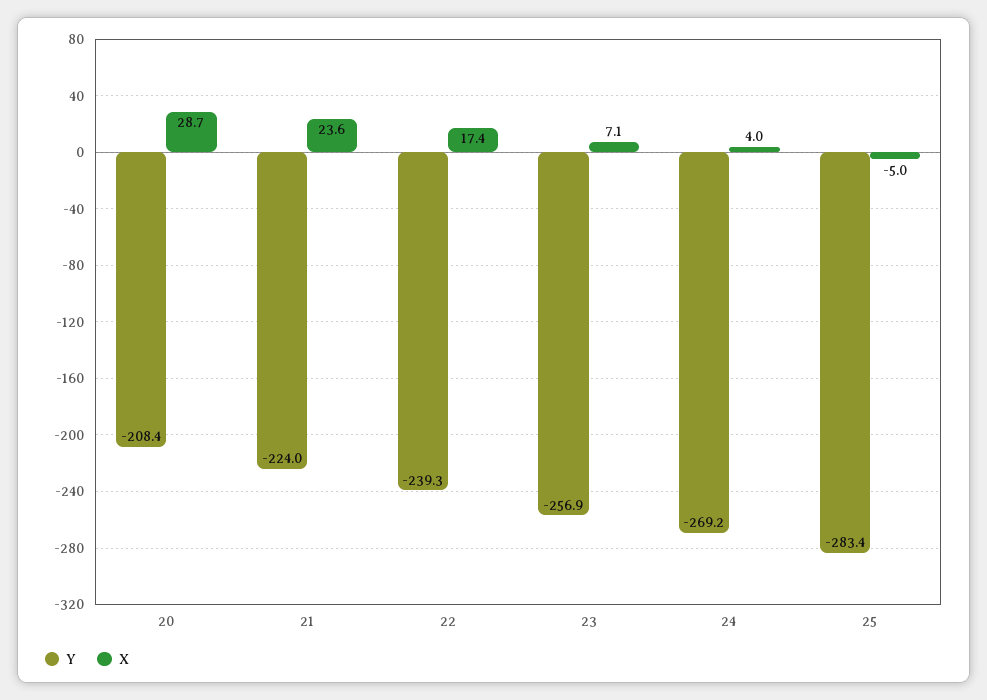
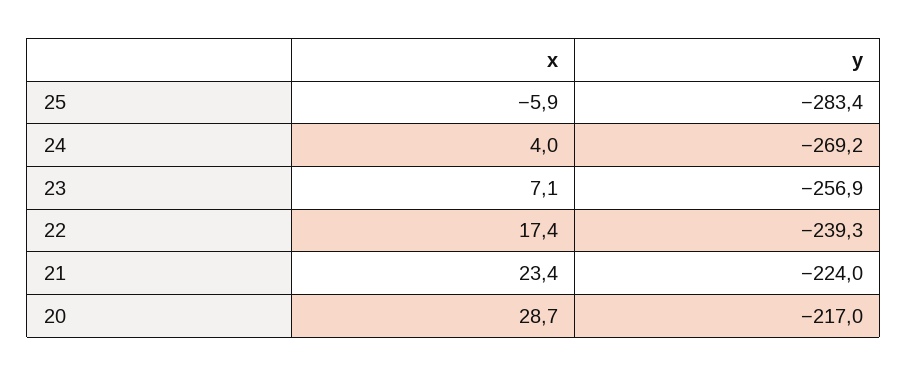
  {
    "Y": {
-     "20": -208.4,
+     "20": -217,
      "21": -224,
      "22": -239.3,
      "23": -256.9,
      "24": -269.2,
      "25": -283.4
    },
    "X": {
      "20": 28.7,
-     "21": 23.6,
+     "21": 23.4,
      "22": 17.4,
      "23": 7.1,
      "24": 4,
-     "25": -5
+     "25": -5.9
    }
  }

